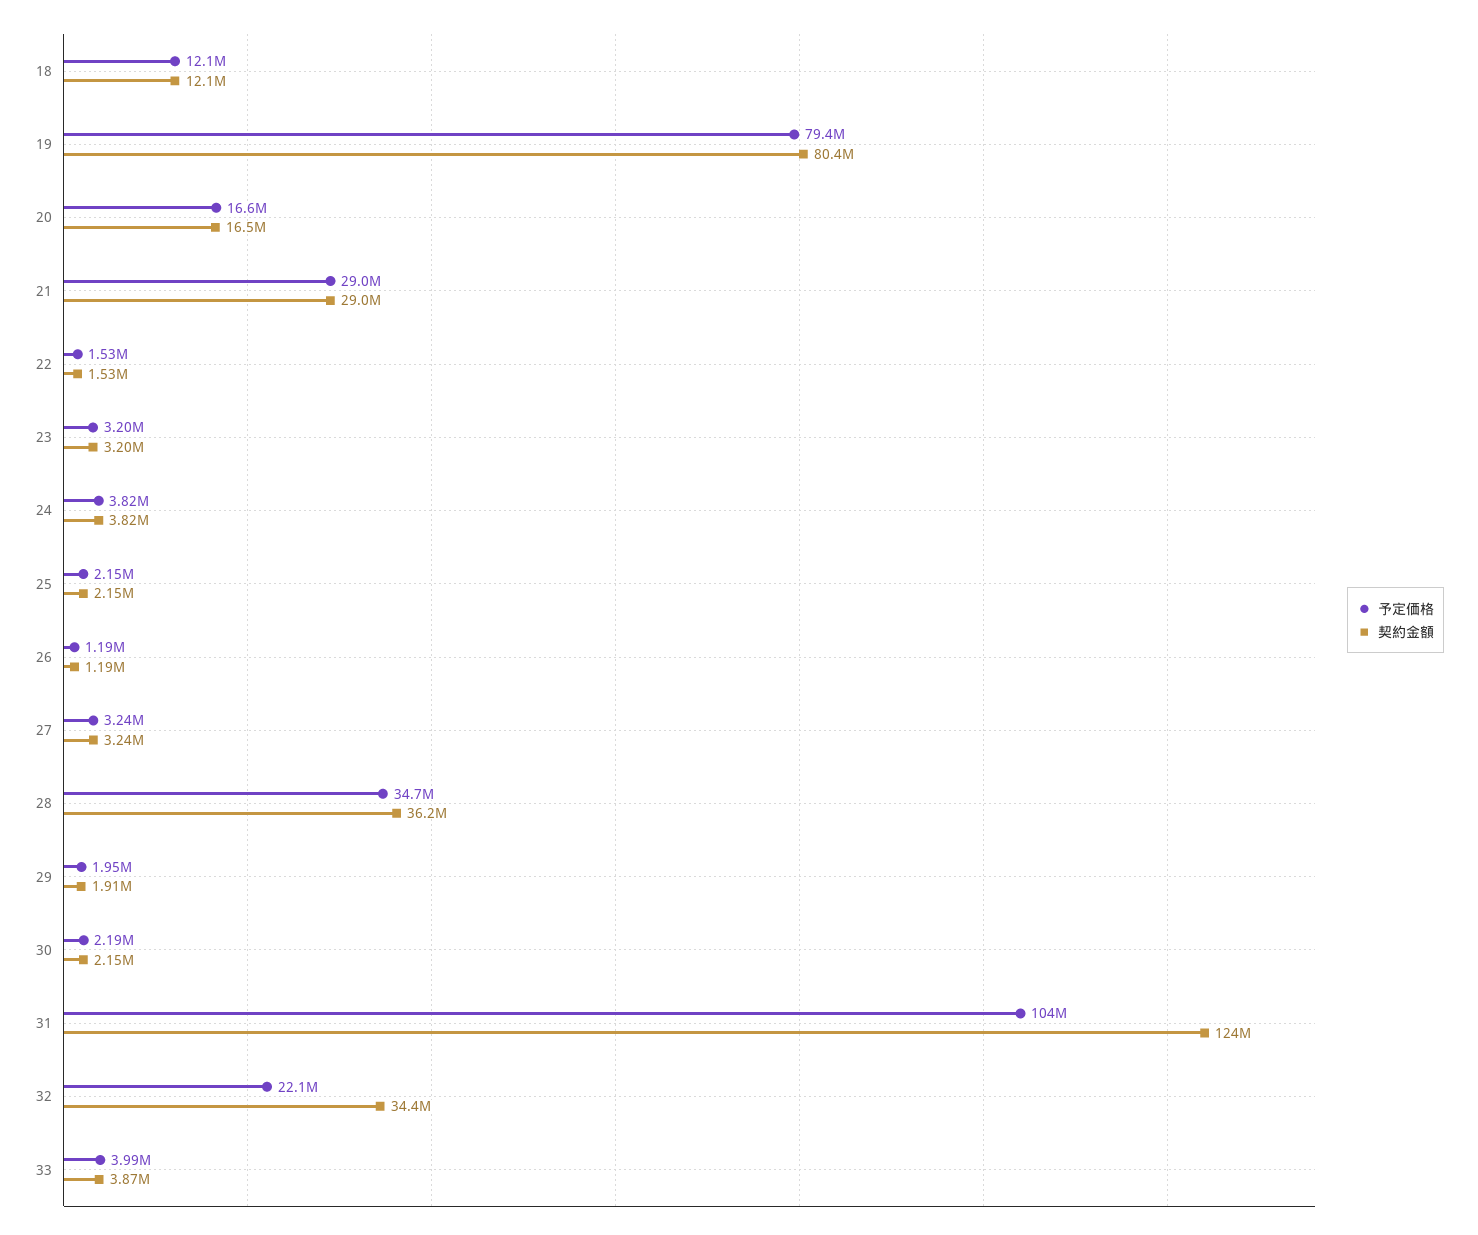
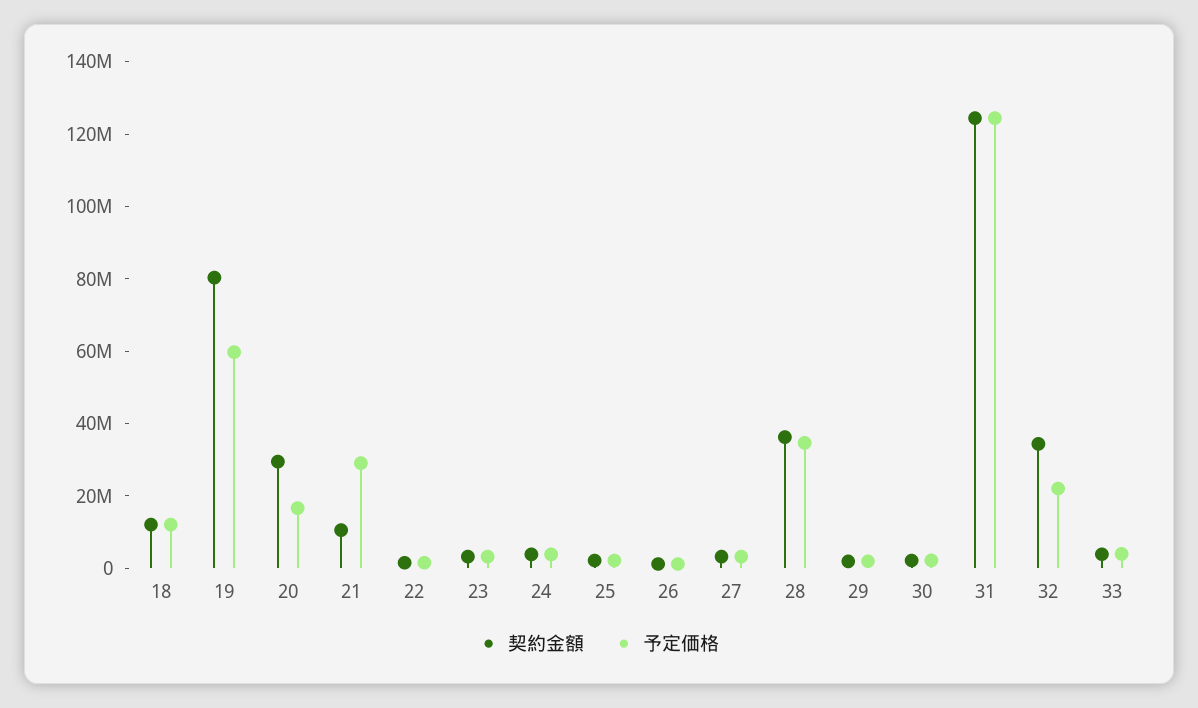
  {
    "予定価格": {
      "18": 12100000,
-     "19": 79400000,
+     "19": 60000000,
      "20": 16600000,
      "21": 29000000,
      "22": 1530000,
      "23": 3200000,
      "24": 3820000,
      "25": 2150000,
      "26": 1190000,
      "27": 3240000,
      "28": 34700000,
      "29": 1950000,
      "30": 2190000,
-     "31": 104000000,
+     "31": 125000000,
      "32": 22100000,
      "33": 3990000
    },
    "契約金額": {
      "18": 12100000,
      "19": 80400000,
-     "20": 16500000,
+     "20": 30000000,
-     "21": 29000000,
+     "21": 10000000,
      "22": 1530000,
      "23": 3200000,
      "24": 3820000,
      "25": 2150000,
      "26": 1190000,
      "27": 3240000,
      "28": 36200000,
      "29": 1910000,
      "30": 2150000,
      "31": 124000000,
      "32": 34400000,
      "33": 3870000
    }
  }

